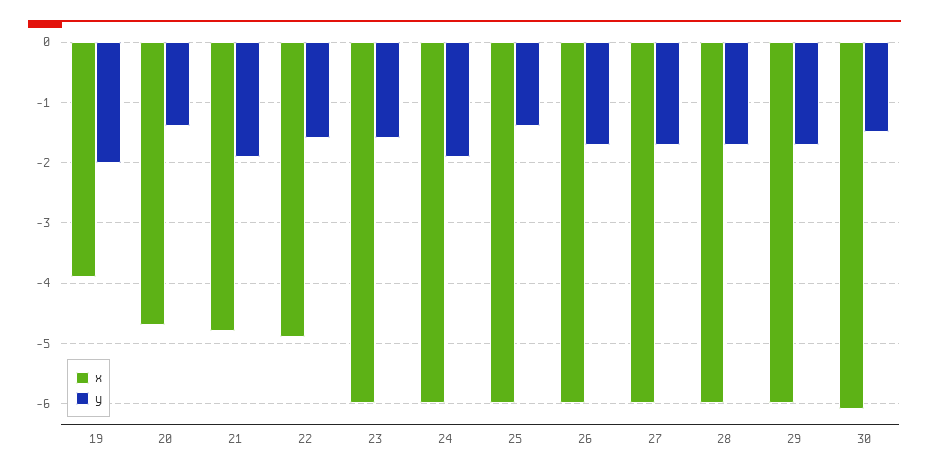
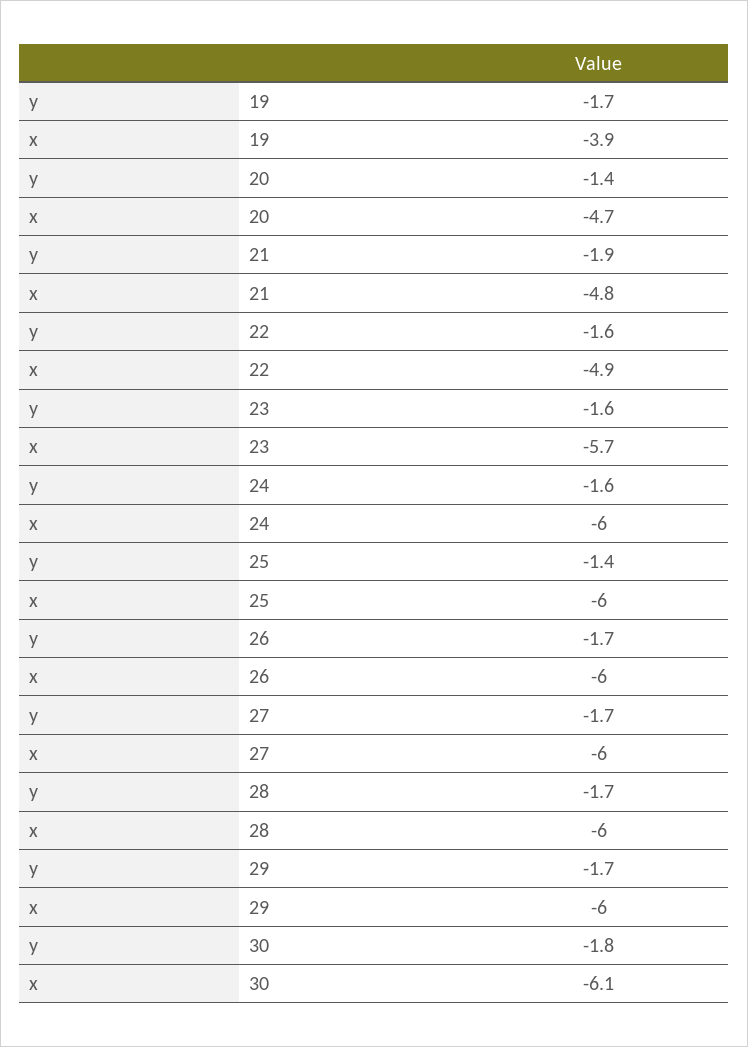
  {
    "x": {
      "19": -3.9,
      "20": -4.7,
      "21": -4.8,
      "22": -4.9,
-     "23": -6,
+     "23": -5.7,
      "24": -6,
      "25": -6,
      "26": -6,
      "27": -6,
      "28": -6,
      "29": -6,
      "30": -6.1
    },
    "y": {
-     "19": -2,
+     "19": -1.7,
      "20": -1.4,
      "21": -1.9,
      "22": -1.6,
      "23": -1.6,
-     "24": -1.9,
+     "24": -1.6,
      "25": -1.4,
      "26": -1.7,
      "27": -1.7,
      "28": -1.7,
      "29": -1.7,
-     "30": -1.5
+     "30": -1.8
    }
  }

